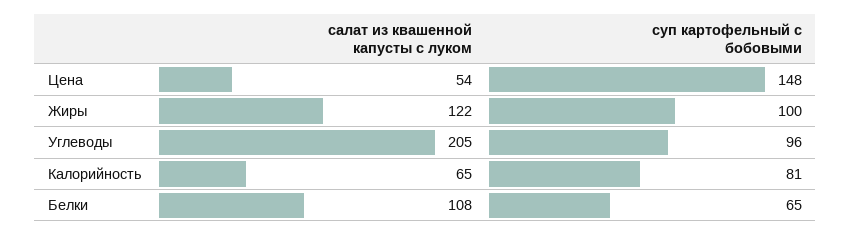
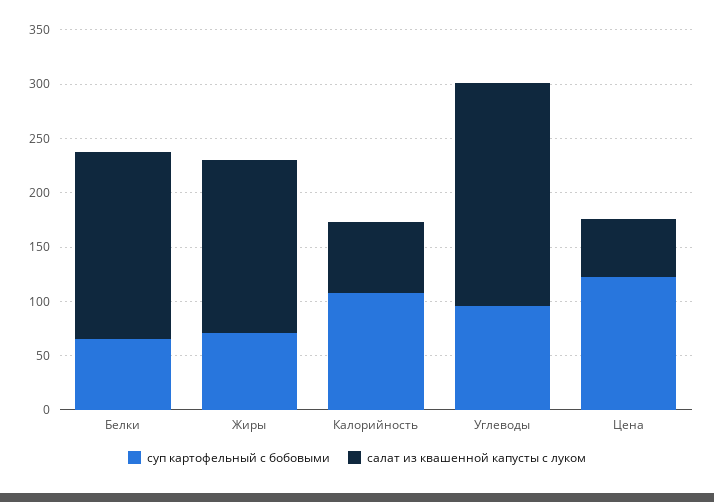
  {
    "салат из квашенной капусты с луком": {
      "Цена": 54,
-     "Жиры": 122,
+     "Жиры": 160,
      "Углеводы": 205,
      "Калорийность": 65,
-     "Белки": 108
+     "Белки": 170
    },
    "суп картофельный с бобовыми": {
-     "Цена": 148,
+     "Цена": 120,
-     "Жиры": 100,
+     "Жиры": 70,
      "Углеводы": 96,
-     "Калорийность": 81,
+     "Калорийность": 110,
      "Белки": 65
    }
  }

